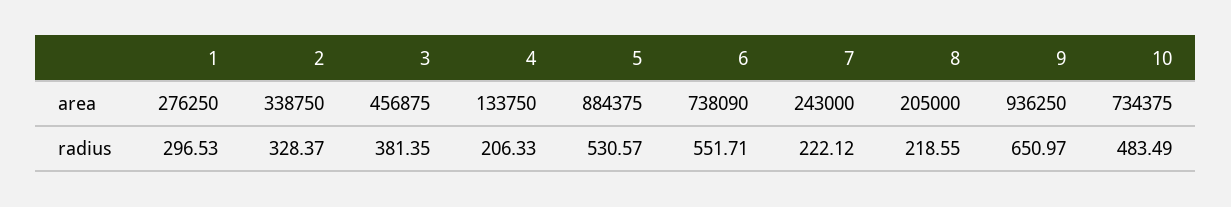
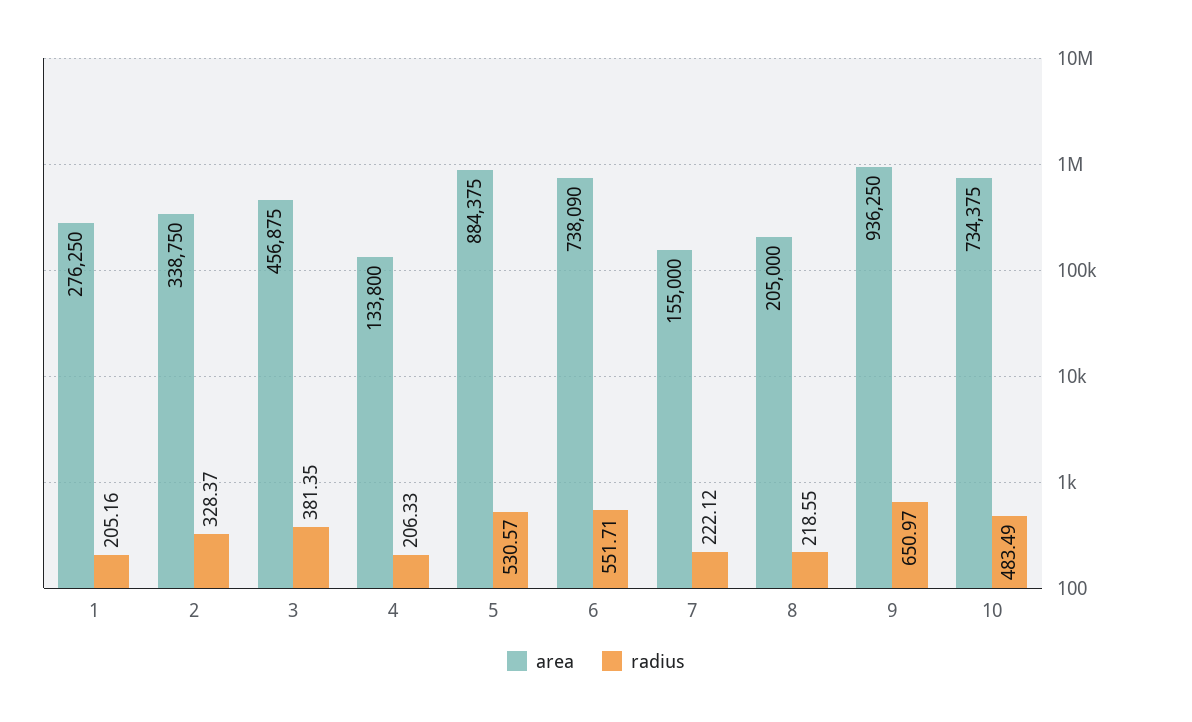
  {
    "area": {
      "1": 276250,
      "2": 338750,
      "3": 456875,
-     "4": 133750,
+     "4": 133800,
      "5": 884375,
      "6": 738090,
-     "7": 243000,
+     "7": 155000,
      "8": 205000,
      "9": 936250,
      "10": 734375
    },
    "radius": {
-     "1": 296.53,
+     "1": 205.16,
      "2": 328.37,
      "3": 381.35,
      "4": 206.33,
      "5": 530.57,
      "6": 551.71,
      "7": 222.12,
      "8": 218.55,
      "9": 650.97,
      "10": 483.49
    }
  }

